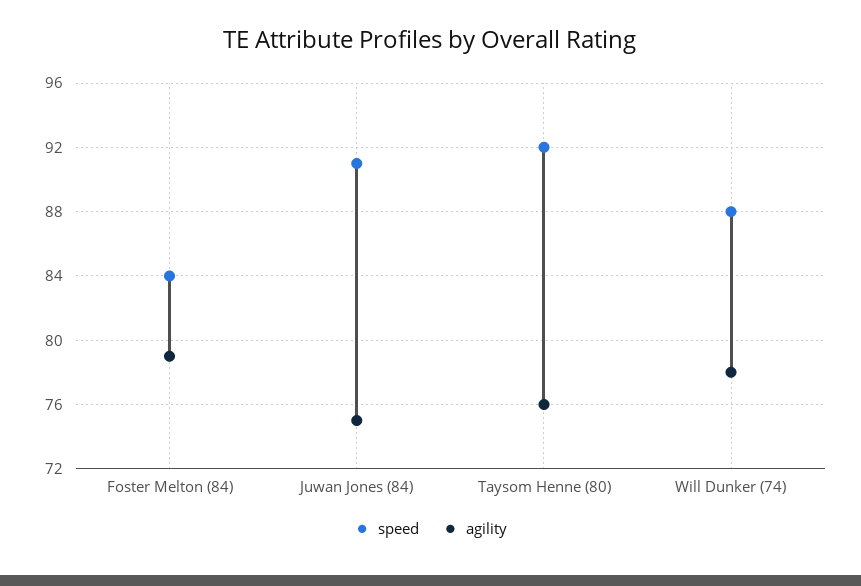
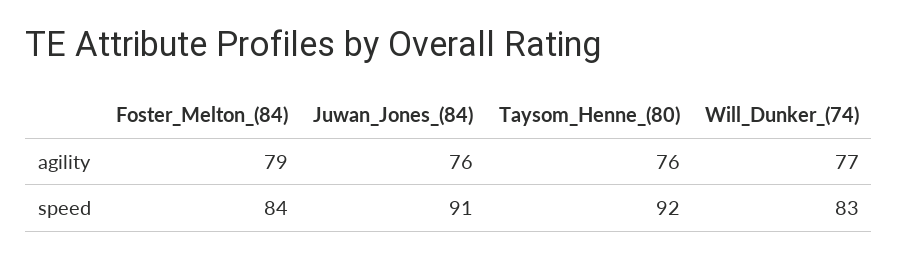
  {
    "speed": {
      "Foster Melton (84)": 84,
      "Juwan Jones (84)": 91,
      "Taysom Henne (80)": 92,
-     "Will Dunker (74)": 88
+     "Will Dunker (74)": 83
    },
    "agility": {
      "Foster Melton (84)": 79,
-     "Juwan Jones (84)": 75,
+     "Juwan Jones (84)": 76,
      "Taysom Henne (80)": 76,
-     "Will Dunker (74)": 78
+     "Will Dunker (74)": 77
    }
  }

